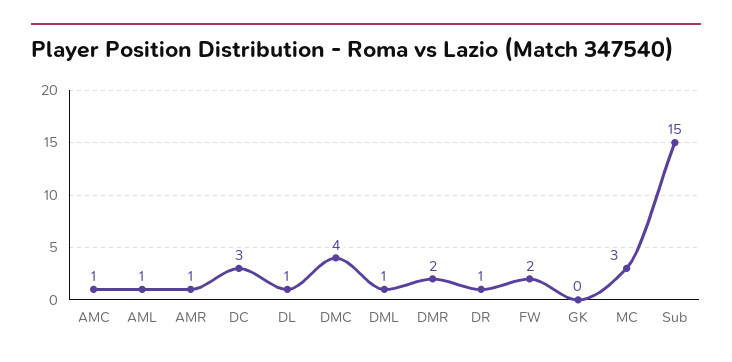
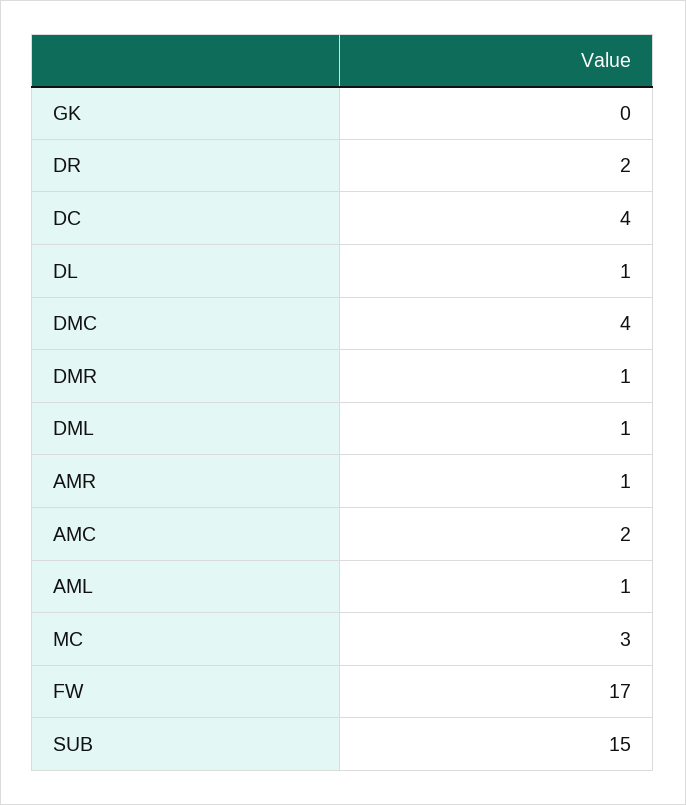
  {
-   "AMC": 1,
+   "AMC": 2,
    "AML": 1,
    "AMR": 1,
-   "DC": 3,
+   "DC": 4,
    "DL": 1,
    "DMC": 4,
    "DML": 1,
-   "DMR": 2,
+   "DMR": 1,
-   "DR": 1,
+   "DR": 2,
-   "FW": 2,
+   "FW": 17,
    "GK": 0,
    "MC": 3,
    "Sub": 15
  }

